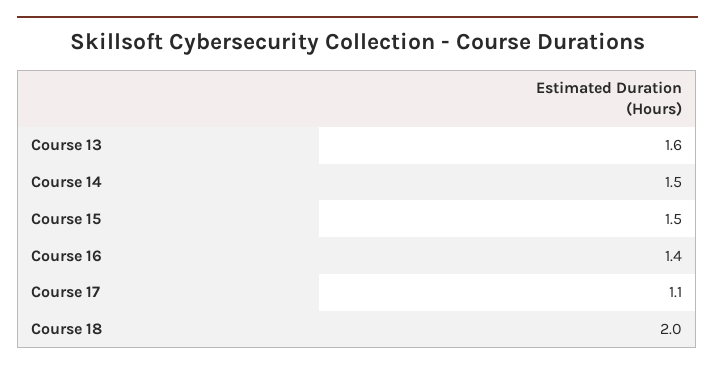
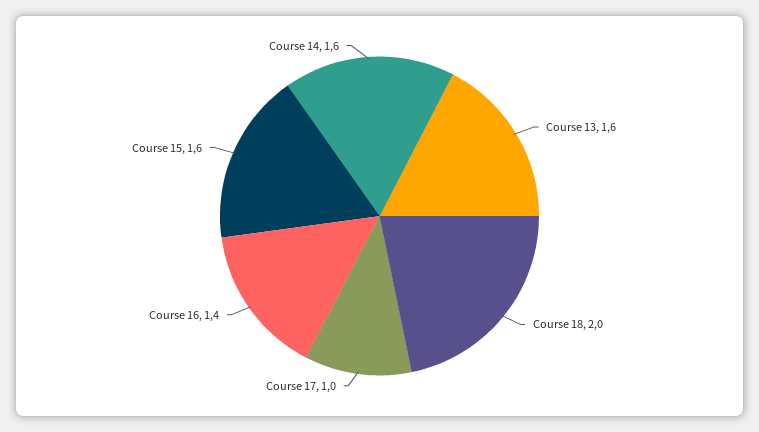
  {
    "Course 13": 1.6,
-   "Course 14": 1.5,
+   "Course 14": 1.6,
-   "Course 15": 1.5,
+   "Course 15": 1.6,
    "Course 16": 1.4,
-   "Course 17": 1.1,
+   "Course 17": 1,
    "Course 18": 2
  }

